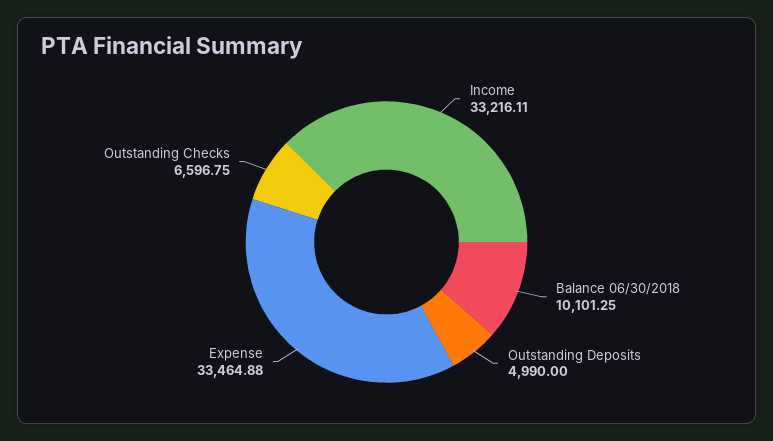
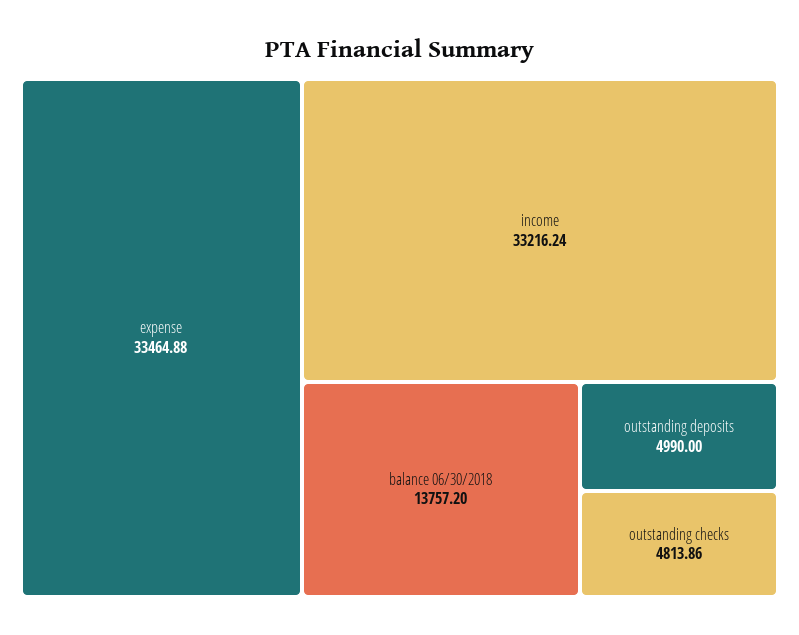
  {
-   "Income": 33216.11,
+   "Income": 33216.24,
-   "Balance 06/30/2018": 10101.25,
+   "Balance 06/30/2018": 13757.2,
    "Outstanding Deposits": 4990,
    "Expense": 33464.88,
-   "Outstanding Checks": 6596.75
+   "Outstanding Checks": 4813.86
  }

